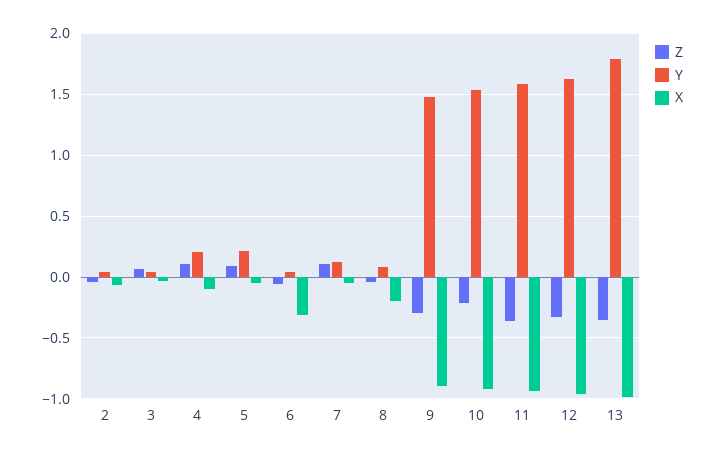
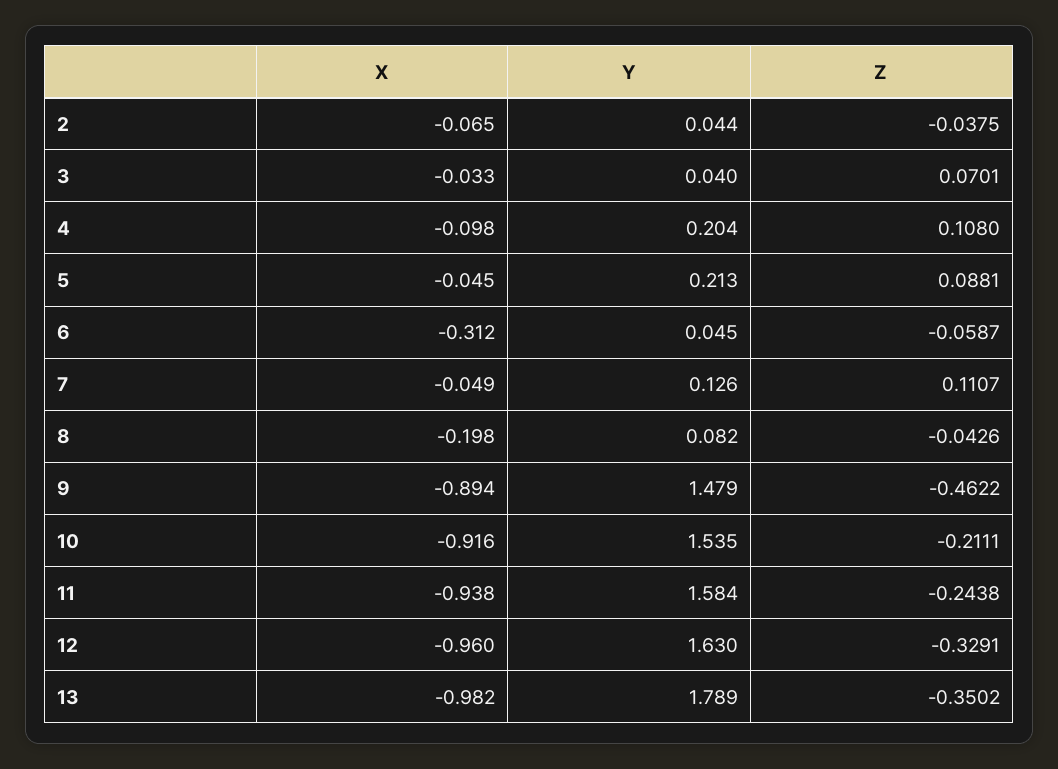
  {
    "Z": {
      "2": -0.0375,
      "3": 0.0701,
      "4": 0.108,
      "5": 0.0881,
      "6": -0.0587,
      "7": 0.1107,
      "8": -0.0426,
-     "9": -0.3,
+     "9": -0.4622,
      "10": -0.2111,
-     "11": -0.35,
+     "11": -0.2438,
      "12": -0.3291,
      "13": -0.3502
    },
    "Y": {
      "2": 0.044,
      "3": 0.04,
      "4": 0.204,
      "5": 0.213,
      "6": 0.045,
      "7": 0.126,
      "8": 0.082,
      "9": 1.479,
      "10": 1.535,
      "11": 1.584,
      "12": 1.63,
      "13": 1.789
    },
    "X": {
      "2": -0.065,
      "3": -0.033,
      "4": -0.098,
      "5": -0.045,
      "6": -0.312,
      "7": -0.049,
      "8": -0.198,
      "9": -0.894,
      "10": -0.916,
      "11": -0.938,
      "12": -0.96,
      "13": -0.982
    }
  }

